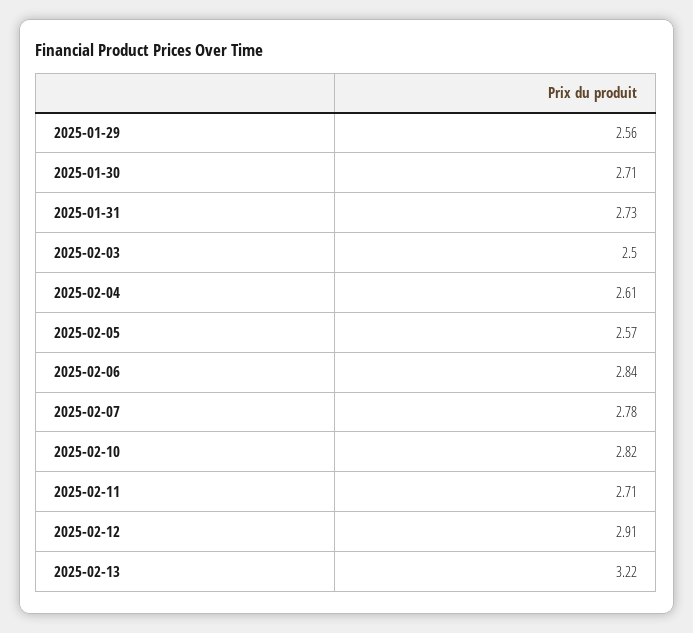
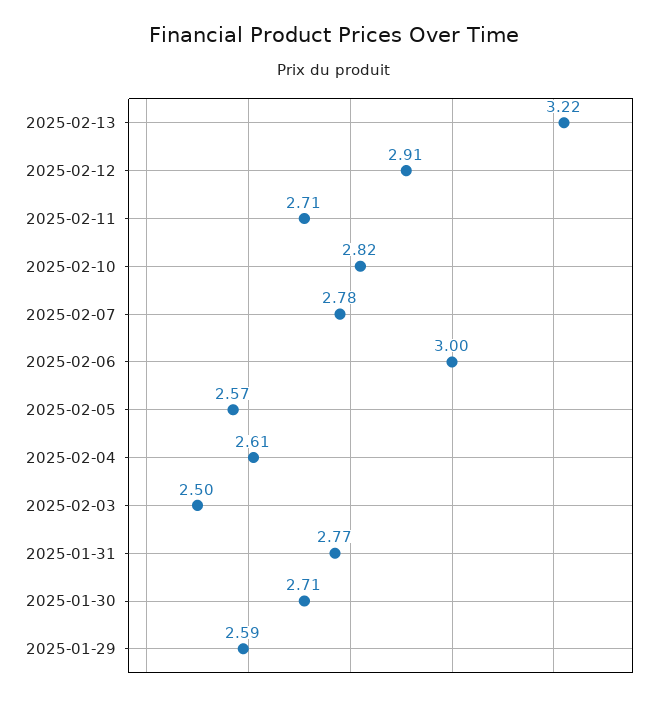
  {
-   "2025-01-29": 2.56,
+   "2025-01-29": 2.59,
    "2025-01-30": 2.71,
-   "2025-01-31": 2.73,
+   "2025-01-31": 2.77,
    "2025-02-03": 2.5,
    "2025-02-04": 2.61,
    "2025-02-05": 2.57,
-   "2025-02-06": 2.84,
+   "2025-02-06": 3,
    "2025-02-07": 2.78,
    "2025-02-10": 2.82,
    "2025-02-11": 2.71,
    "2025-02-12": 2.91,
    "2025-02-13": 3.22
  }

